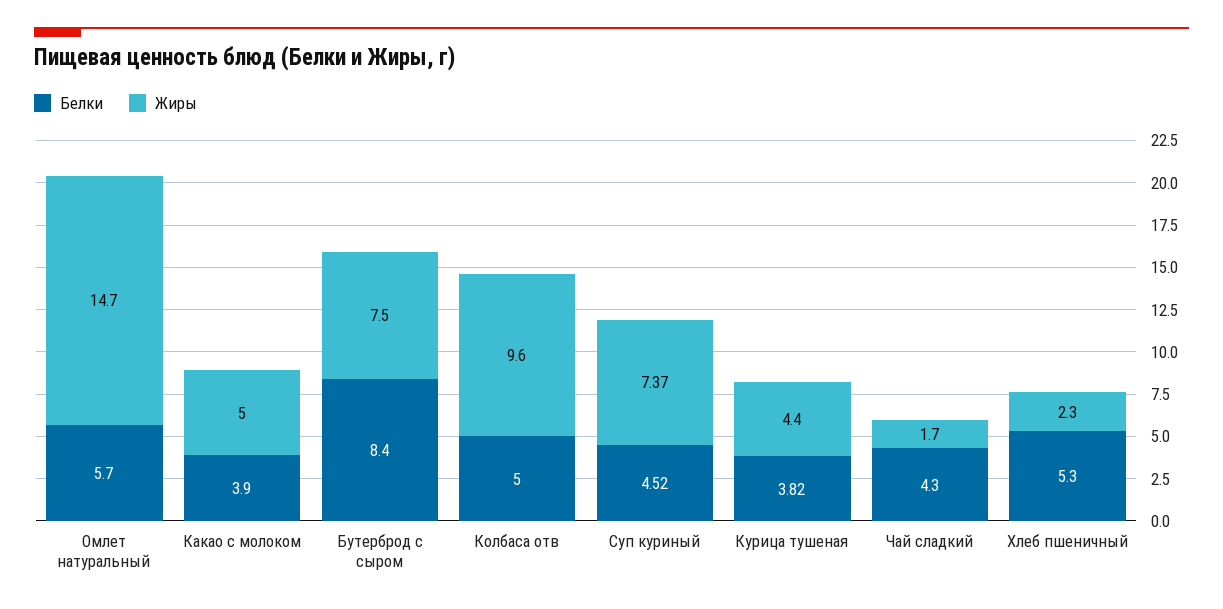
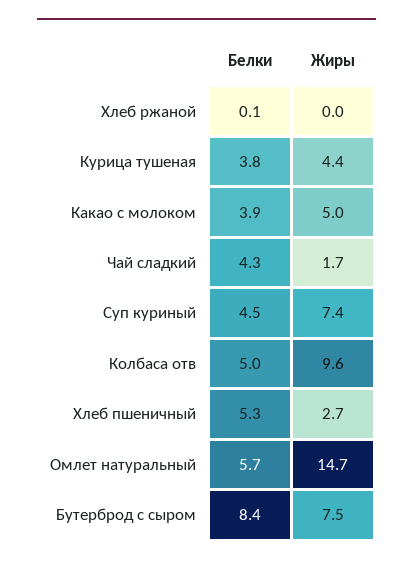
  {
    "Белки": {
      "Омлет натуральный": 5.7,
      "Какао с молоком": 3.9,
      "Бутерброд с сыром": 8.4,
      "Колбаса отв": 5,
      "Суп куриный": 4.52,
      "Курица тушеная": 3.82,
      "Чай сладкий": 4.3,
-     "Хлеб пшеничный": 5.3
+     "Хлеб пшеничный": 5.3,
+     "Хлеб ржаной": 0.1
    },
    "Жиры": {
      "Омлет натуральный": 14.7,
      "Какао с молоком": 5,
      "Бутерброд с сыром": 7.5,
      "Колбаса отв": 9.6,
      "Суп куриный": 7.37,
      "Курица тушеная": 4.4,
      "Чай сладкий": 1.7,
-     "Хлеб пшеничный": 2.3
+     "Хлеб пшеничный": 2.7,
+     "Хлеб ржаной": 0
    }
  }

